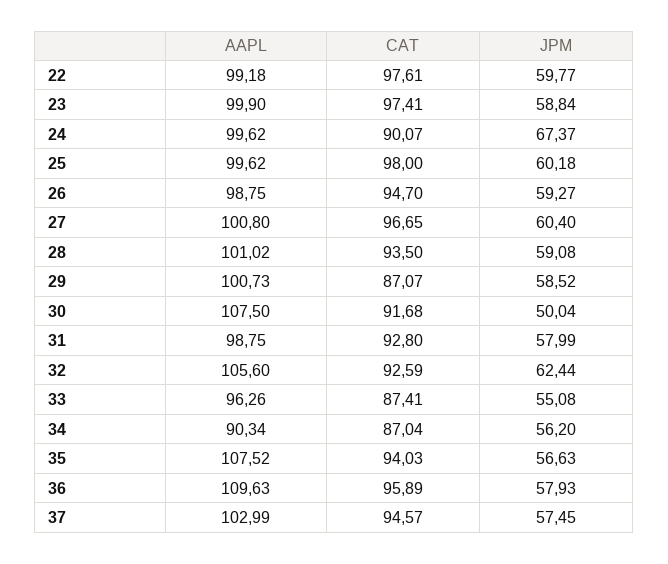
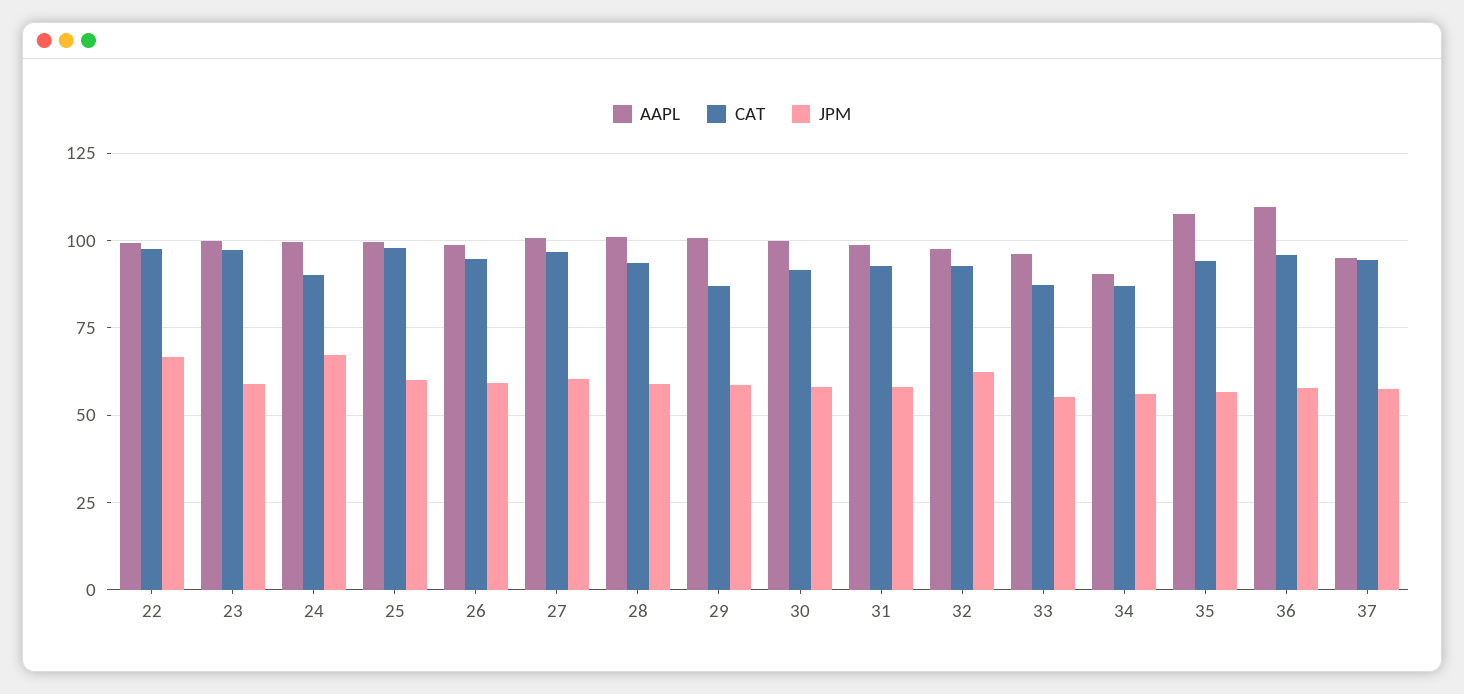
  {
    "AAPL": {
      "22": 99.18,
      "23": 99.9,
      "24": 99.62,
      "25": 99.62,
      "26": 98.75,
      "27": 100.8,
      "28": 101.02,
      "29": 100.73,
-     "30": 107.5,
+     "30": 100,
      "31": 98.75,
-     "32": 105.6,
+     "32": 97.5,
      "33": 96.26,
      "34": 90.34,
      "35": 107.52,
      "36": 109.63,
-     "37": 102.99
+     "37": 95
    },
    "CAT": {
      "22": 97.61,
      "23": 97.41,
      "24": 90.07,
      "25": 98,
      "26": 94.7,
      "27": 96.65,
      "28": 93.5,
      "29": 87.07,
      "30": 91.68,
      "31": 92.8,
      "32": 92.59,
      "33": 87.41,
      "34": 87.04,
      "35": 94.03,
      "36": 95.89,
      "37": 94.57
    },
    "JPM": {
-     "22": 59.77,
+     "22": 67.5,
      "23": 58.84,
      "24": 67.37,
      "25": 60.18,
      "26": 59.27,
      "27": 60.4,
      "28": 59.08,
      "29": 58.52,
-     "30": 50.04,
+     "30": 57.5,
      "31": 57.99,
      "32": 62.44,
      "33": 55.08,
      "34": 56.2,
      "35": 56.63,
      "36": 57.93,
      "37": 57.45
    }
  }

